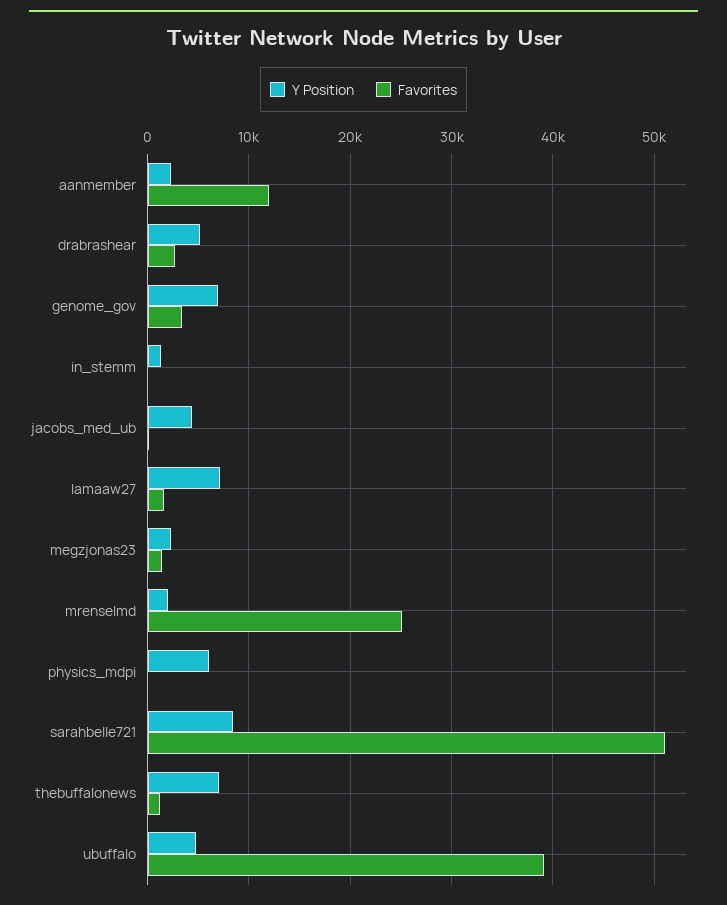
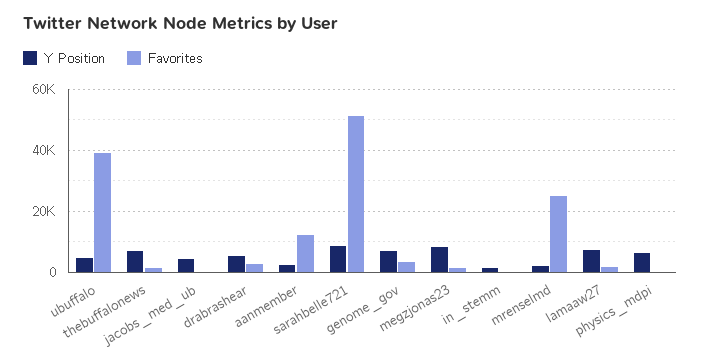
  {
    "Y Position": {
      "aanmember": 2000,
      "drabrashear": 5000,
      "genome_gov": 7000,
      "in_stemm": 1000,
      "jacobs_med_ub": 4000,
      "lamaaw27": 7000,
-     "megzjonas23": 2000,
+     "megzjonas23": 8000,
      "mrenselmd": 2000,
      "physics_mdpi": 6000,
      "sarahbelle721": 8000,
      "thebuffalonews": 7000,
      "ubuffalo": 5000
    },
    "Favorites": {
      "aanmember": 12000,
      "drabrashear": 3000,
      "genome_gov": 3000,
      "in_stemm": 0,
      "jacobs_med_ub": 0,
      "lamaaw27": 2000,
      "megzjonas23": 1000,
      "mrenselmd": 25000,
      "physics_mdpi": 0,
      "sarahbelle721": 51000,
      "thebuffalonews": 1000,
      "ubuffalo": 39000
    }
  }

